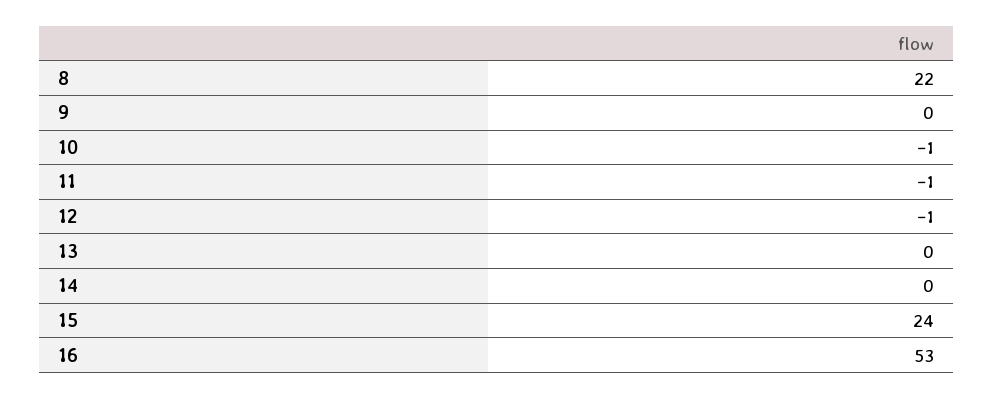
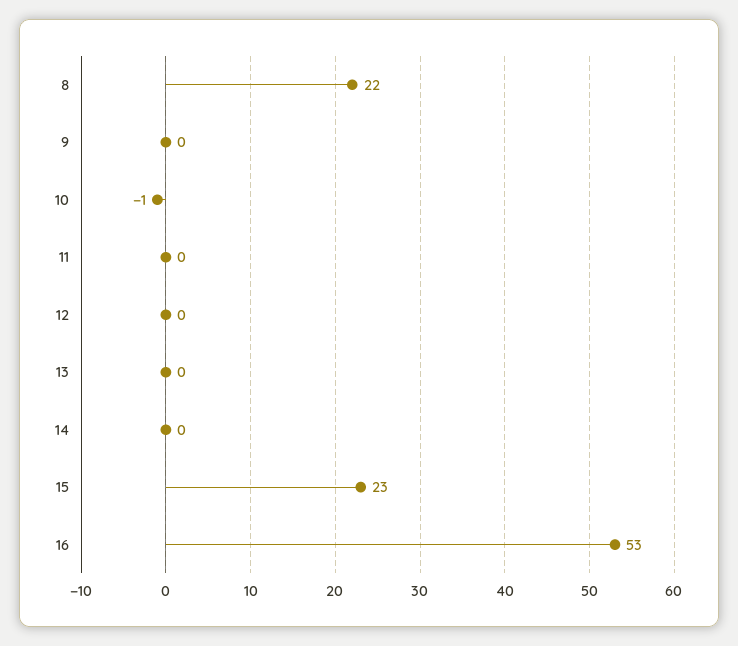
  {
    "8": 22,
    "9": 0,
    "10": -1,
-   "11": -1,
+   "11": 0,
-   "12": -1,
+   "12": 0,
    "13": 0,
    "14": 0,
-   "15": 24,
+   "15": 23,
    "16": 53
  }

